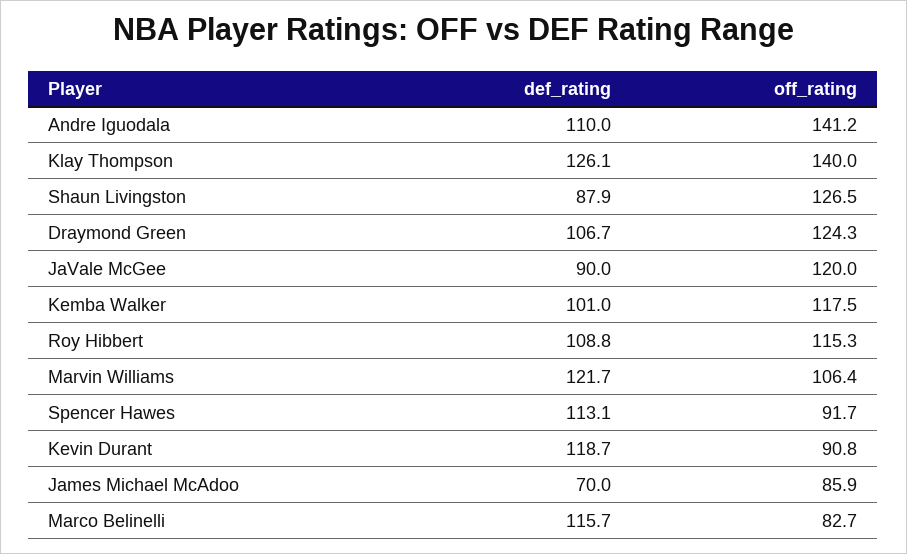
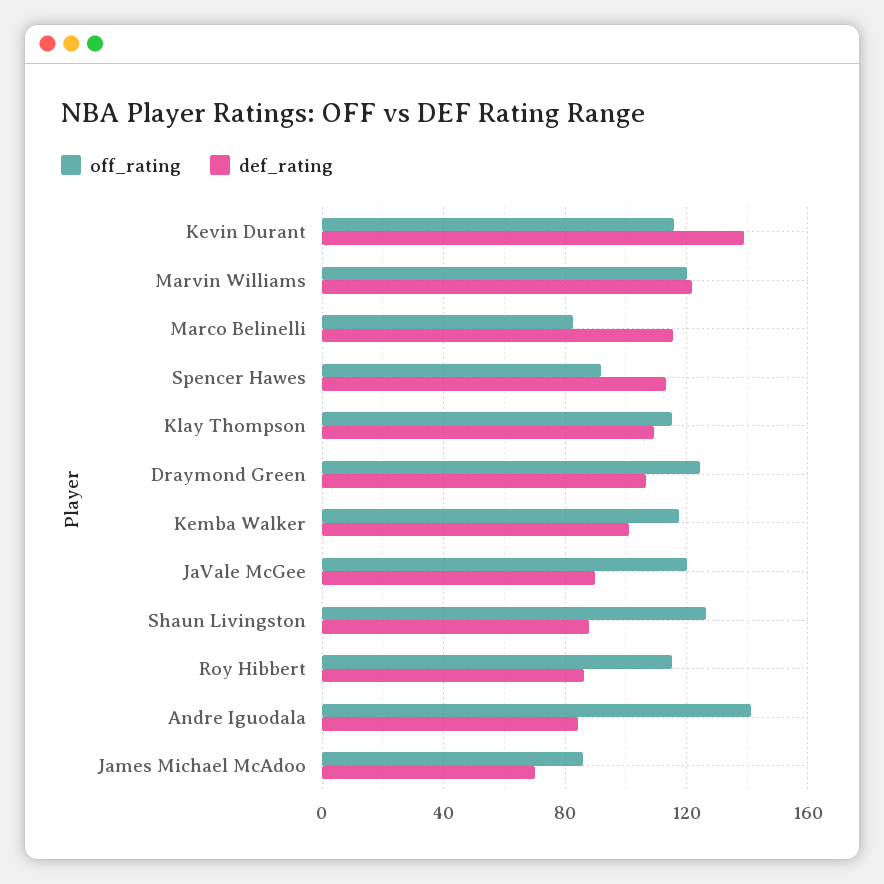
  {
    "def_rating": {
-     "Andre Iguodala": 110,
+     "Andre Iguodala": 85,
-     "Klay Thompson": 126.1,
+     "Klay Thompson": 110,
      "Shaun Livingston": 87.9,
      "Draymond Green": 106.7,
      "JaVale McGee": 90,
      "Kemba Walker": 101,
-     "Roy Hibbert": 108.8,
+     "Roy Hibbert": 85,
      "Marvin Williams": 121.7,
      "Spencer Hawes": 113.1,
-     "Kevin Durant": 118.7,
+     "Kevin Durant": 140,
      "James Michael McAdoo": 70,
      "Marco Belinelli": 115.7
    },
    "off_rating": {
      "Andre Iguodala": 141.2,
-     "Klay Thompson": 140,
+     "Klay Thompson": 115,
      "Shaun Livingston": 126.5,
      "Draymond Green": 124.3,
      "JaVale McGee": 120,
      "Kemba Walker": 117.5,
      "Roy Hibbert": 115.3,
-     "Marvin Williams": 106.4,
+     "Marvin Williams": 120,
      "Spencer Hawes": 91.7,
-     "Kevin Durant": 90.8,
+     "Kevin Durant": 115,
      "James Michael McAdoo": 85.9,
      "Marco Belinelli": 82.7
    }
  }

